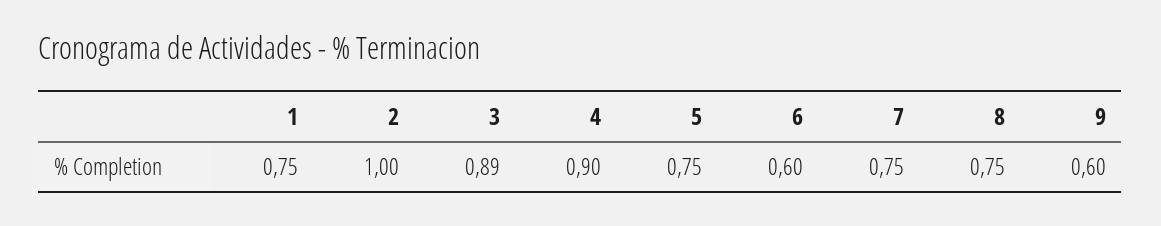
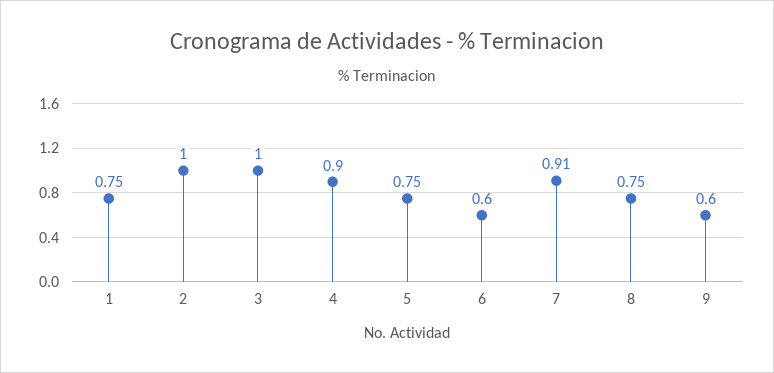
  {
    "1": 0.75,
    "2": 1,
-   "3": 0.89,
+   "3": 1,
    "4": 0.9,
    "5": 0.75,
    "6": 0.6,
-   "7": 0.75,
+   "7": 0.91,
    "8": 0.75,
    "9": 0.6
  }

